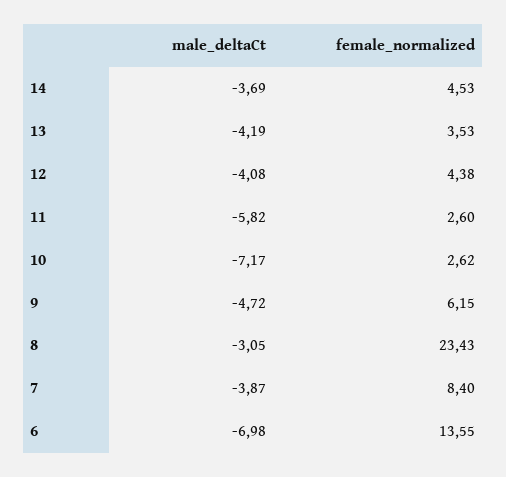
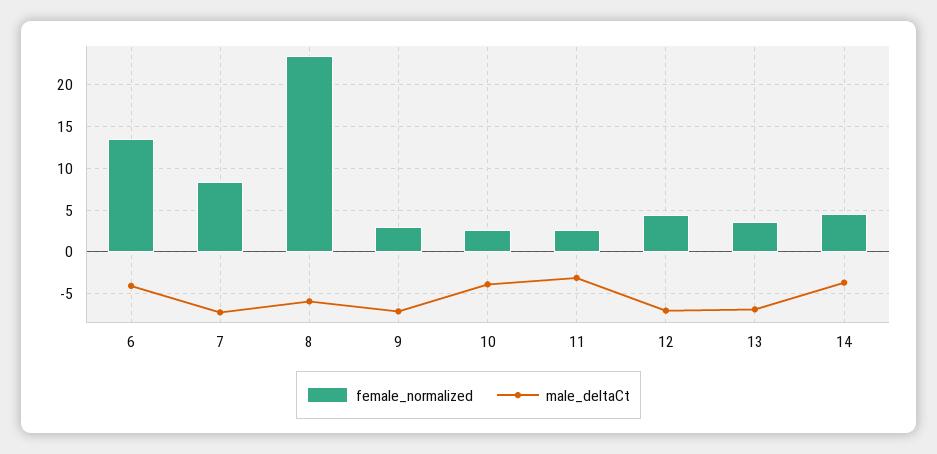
  {
    "male_deltaCt": {
      "14": -3.69,
-     "13": -4.19,
+     "13": -7,
-     "12": -4.08,
+     "12": -7,
-     "11": -5.82,
+     "11": -3,
-     "10": -7.17,
+     "10": -4,
-     "9": -4.72,
+     "9": -7,
-     "8": -3.05,
+     "8": -6,
-     "7": -3.87,
+     "7": -7,
-     "6": -6.98
+     "6": -4
    },
    "female_normalized": {
      "14": 4.53,
      "13": 3.53,
      "12": 4.38,
      "11": 2.6,
      "10": 2.62,
-     "9": 6.15,
+     "9": 3,
      "8": 23.43,
      "7": 8.4,
      "6": 13.55
    }
  }

